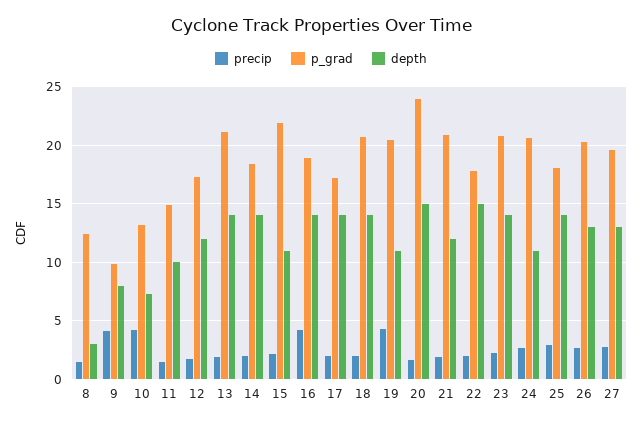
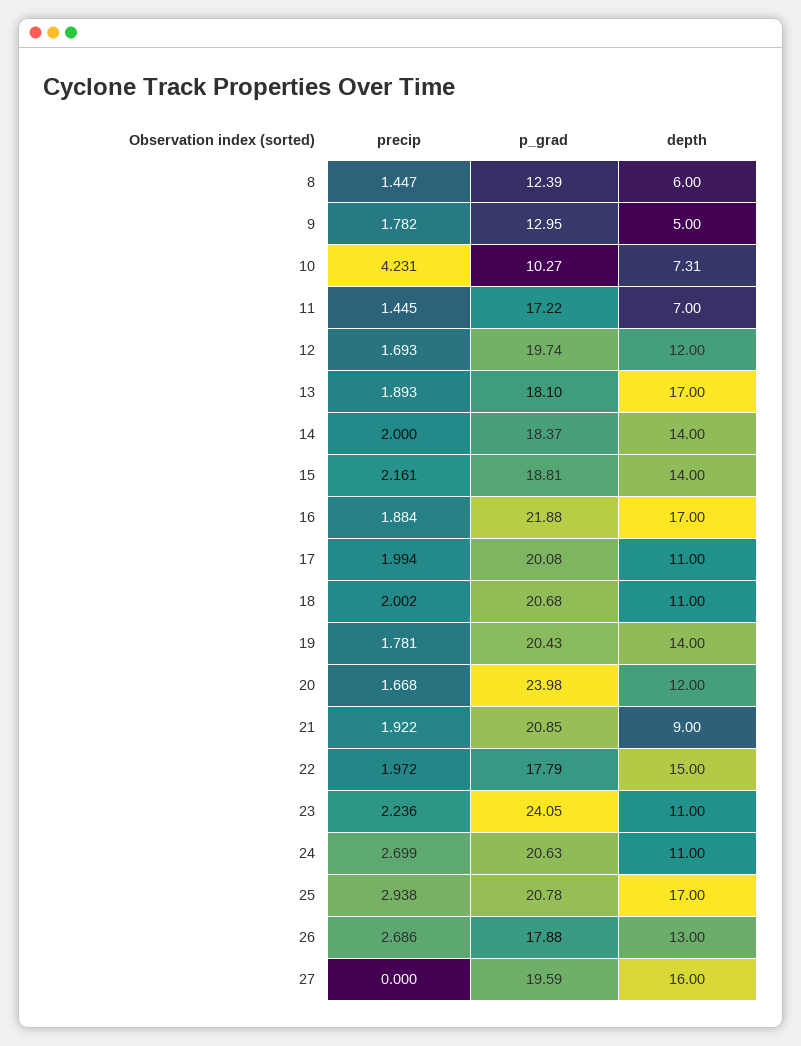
  {
    "precip": {
      "8": 1.447,
-     "9": 4,
+     "9": 1.782,
      "10": 4.231,
      "11": 1.445,
      "12": 1.693,
      "13": 1.893,
      "14": 2,
      "15": 2.161,
-     "16": 4,
+     "16": 1.884,
      "17": 1.994,
      "18": 2.002,
-     "19": 4,
+     "19": 1.781,
      "20": 1.668,
      "21": 1.922,
      "22": 1.972,
      "23": 2.236,
      "24": 2.699,
      "25": 2.938,
      "26": 2.686,
-     "27": 3
+     "27": 0
    },
    "p_grad": {
      "8": 12.39,
-     "9": 10,
+     "9": 12.95,
-     "10": 13,
+     "10": 10.27,
-     "11": 15,
+     "11": 17.22,
-     "12": 17,
+     "12": 19.74,
-     "13": 21,
+     "13": 18.1,
      "14": 18.37,
-     "15": 22,
+     "15": 18.81,
-     "16": 19,
+     "16": 21.88,
-     "17": 17,
+     "17": 20.08,
      "18": 20.68,
      "19": 20.43,
      "20": 23.98,
      "21": 20.85,
      "22": 17.79,
-     "23": 21,
+     "23": 24.05,
      "24": 20.63,
-     "25": 18,
+     "25": 20.78,
-     "26": 20,
+     "26": 17.88,
      "27": 19.59
    },
    "depth": {
-     "8": 3,
+     "8": 6,
-     "9": 8,
+     "9": 5,
      "10": 7.31,
-     "11": 10,
+     "11": 7,
      "12": 12,
-     "13": 14,
+     "13": 17,
      "14": 14,
-     "15": 11,
+     "15": 14,
-     "16": 14,
+     "16": 17,
-     "17": 14,
+     "17": 11,
-     "18": 14,
+     "18": 11,
-     "19": 11,
+     "19": 14,
-     "20": 15,
+     "20": 12,
-     "21": 12,
+     "21": 9,
      "22": 15,
-     "23": 14,
+     "23": 11,
      "24": 11,
-     "25": 14,
+     "25": 17,
      "26": 13,
-     "27": 13
+     "27": 16
    }
  }

